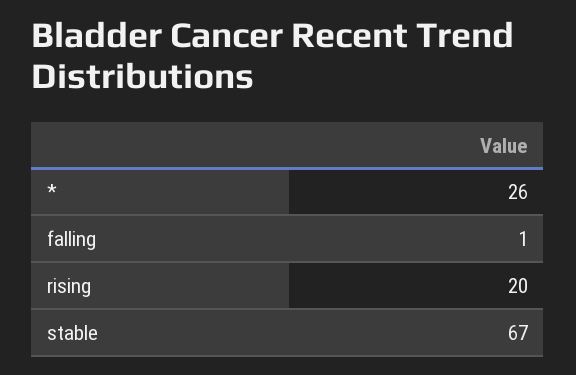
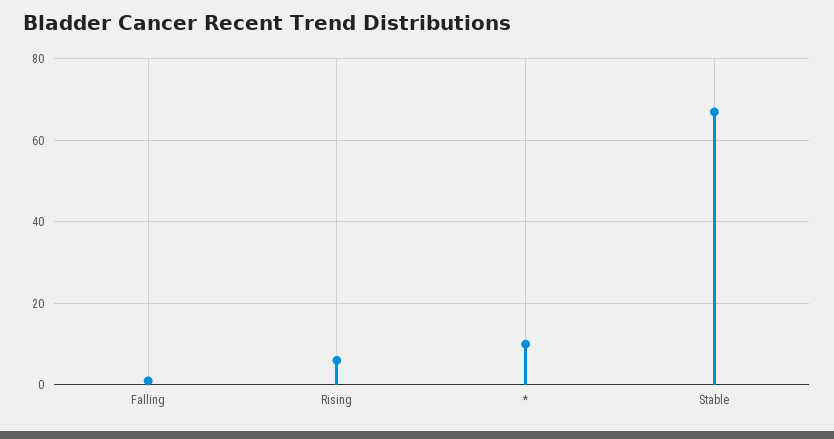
  {
-   "*": 26,
+   "*": 10,
    "falling": 1,
-   "rising": 20,
+   "rising": 5,
    "stable": 67
  }

